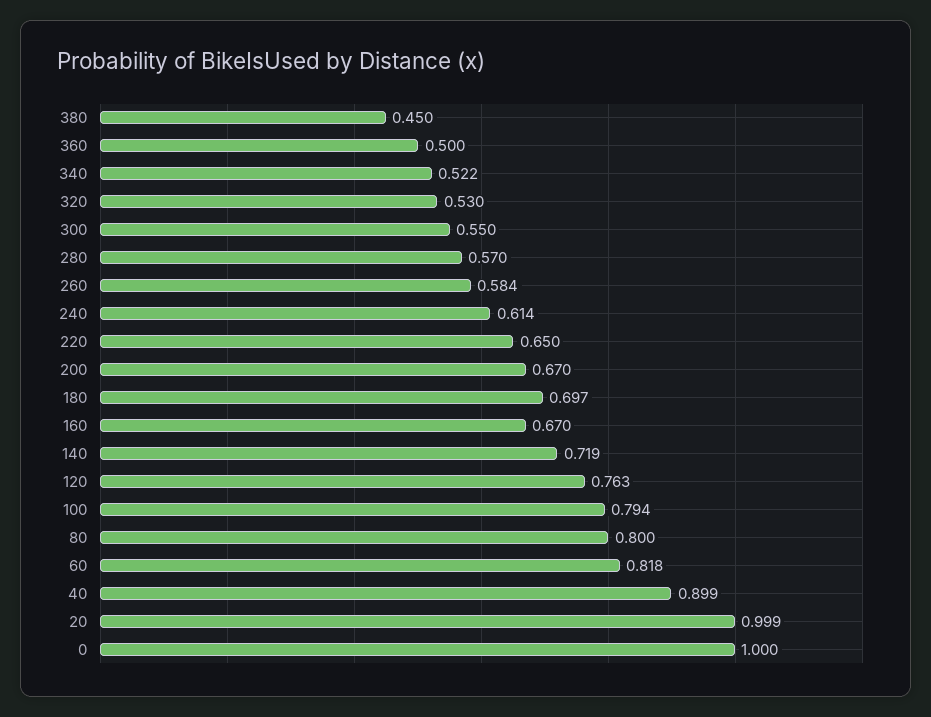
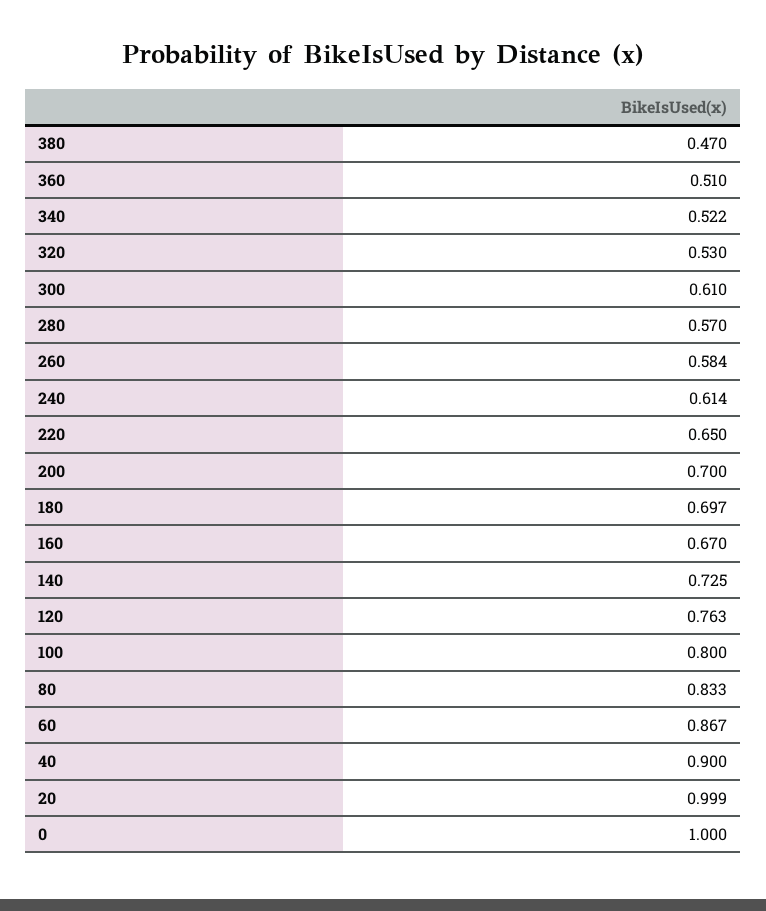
  {
-   "380": 0.45,
+   "380": 0.47,
-   "360": 0.5,
+   "360": 0.51,
    "340": 0.522,
    "320": 0.53,
-   "300": 0.55,
+   "300": 0.61,
    "280": 0.57,
    "260": 0.584,
    "240": 0.614,
    "220": 0.65,
-   "200": 0.67,
+   "200": 0.7,
    "180": 0.697,
    "160": 0.67,
-   "140": 0.719,
+   "140": 0.725,
    "120": 0.763,
-   "100": 0.794,
+   "100": 0.8,
-   "80": 0.8,
+   "80": 0.833,
-   "60": 0.818,
+   "60": 0.867,
-   "40": 0.899,
+   "40": 0.9,
    "20": 0.999,
    "0": 1
  }

